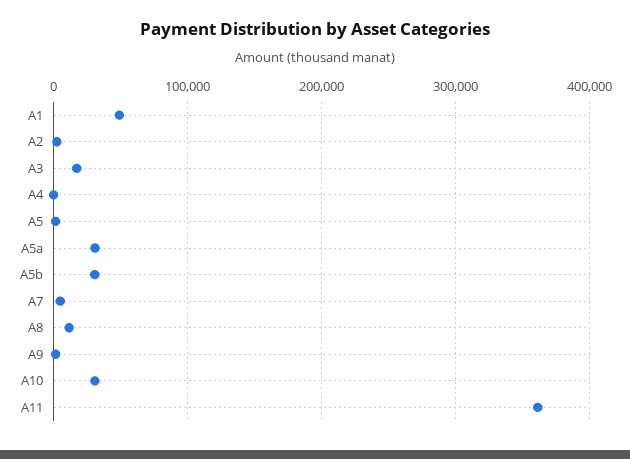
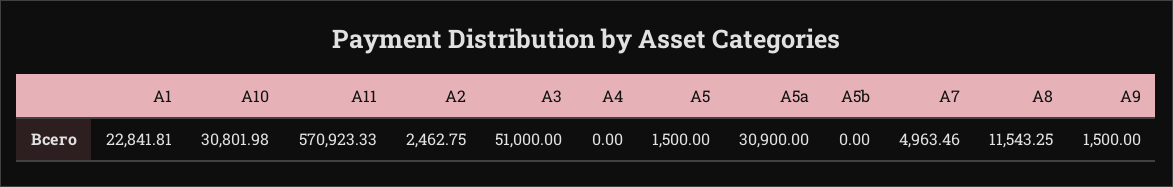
  {
-   "A1": 50000,
+   "A1": 22841.81,
    "A2": 2462.75,
-   "A3": 20000,
+   "A3": 51000,
    "A4": 0,
    "A5": 1500,
    "A5a": 30900,
-   "A5b": 30000,
+   "A5b": 0,
    "A7": 4963.46,
    "A8": 11543.25,
    "A9": 1500,
    "A10": 30801.98,
-   "A11": 360000
+   "A11": 570923.33
  }

